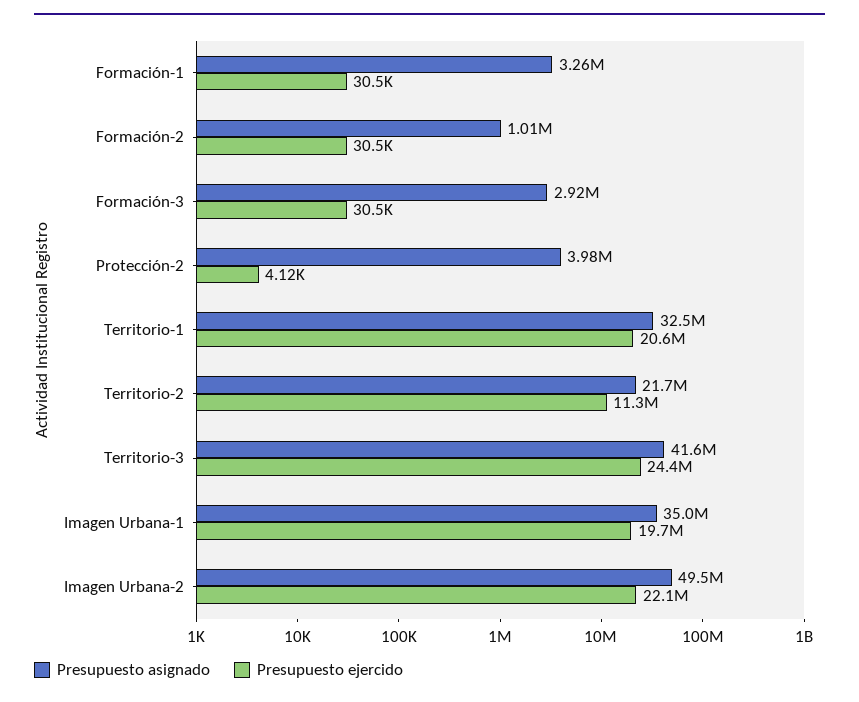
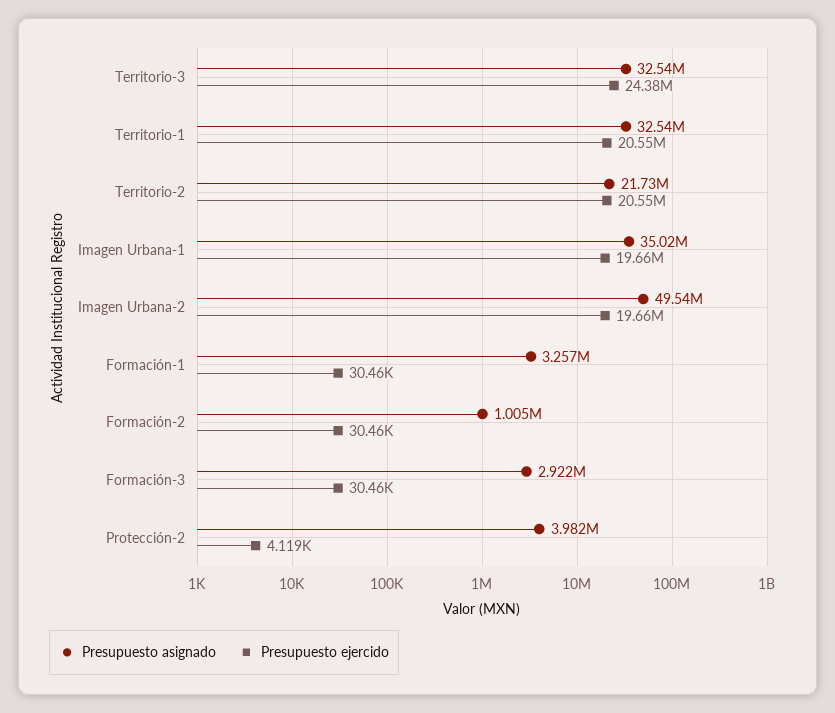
  {
    "Presupuesto asignado": {
      "Formación-1": 3257000,
      "Formación-2": 1005000,
      "Formación-3": 2922000,
      "Protección-2": 3982000,
      "Territorio-1": 32540000,
      "Territorio-2": 21730000,
-     "Territorio-3": 41600000,
+     "Territorio-3": 32540000,
      "Imagen Urbana-1": 35020000,
      "Imagen Urbana-2": 49540000
    },
    "Presupuesto ejercido": {
      "Formación-1": 30460,
      "Formación-2": 30460,
      "Formación-3": 30460,
      "Protección-2": 4119,
      "Territorio-1": 20550000,
-     "Territorio-2": 11300000,
+     "Territorio-2": 20550000,
      "Territorio-3": 24380000,
      "Imagen Urbana-1": 19660000,
-     "Imagen Urbana-2": 22100000
+     "Imagen Urbana-2": 19660000
    }
  }

